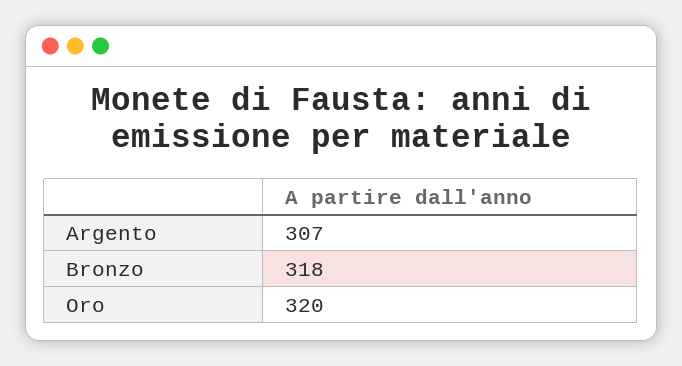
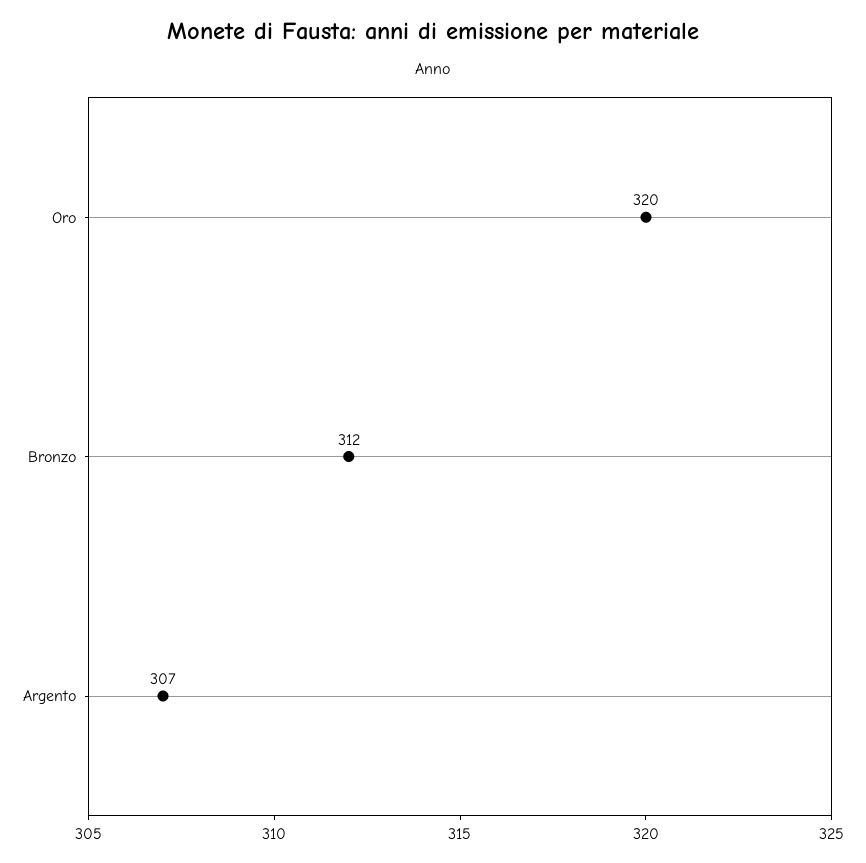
  {
    "Argento": 307,
-   "Bronzo": 318,
+   "Bronzo": 312,
    "Oro": 320
  }

